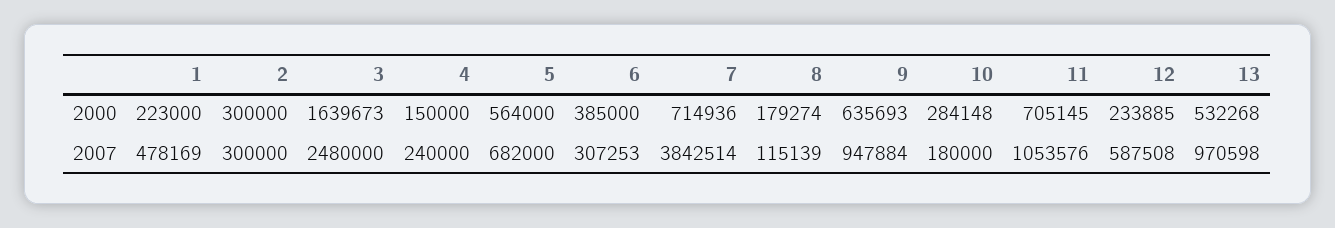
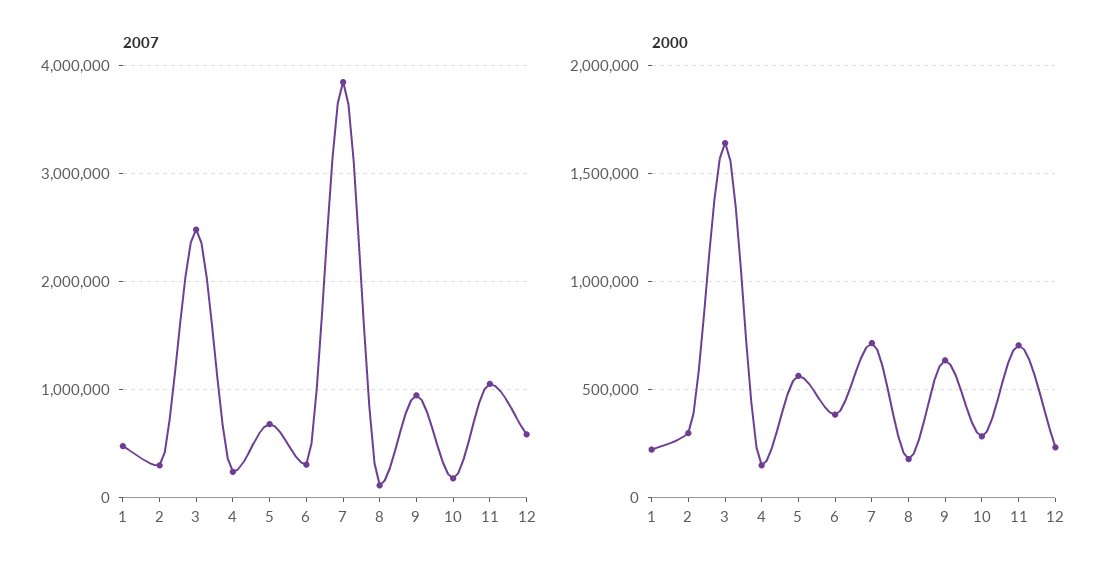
  {
    "2000": {
      "1": 223000,
      "2": 300000,
      "3": 1639673,
      "4": 150000,
      "5": 564000,
      "6": 385000,
      "7": 714936,
      "8": 179274,
      "9": 635693,
      "10": 284148,
      "11": 705145,
-     "12": 233885,
+     "12": 233885
-     "13": 532268
    },
    "2007": {
      "1": 478169,
      "2": 300000,
      "3": 2480000,
      "4": 240000,
      "5": 682000,
      "6": 307253,
      "7": 3842514,
      "8": 115139,
      "9": 947884,
      "10": 180000,
      "11": 1053576,
-     "12": 587508,
+     "12": 587508
-     "13": 970598
    }
  }

